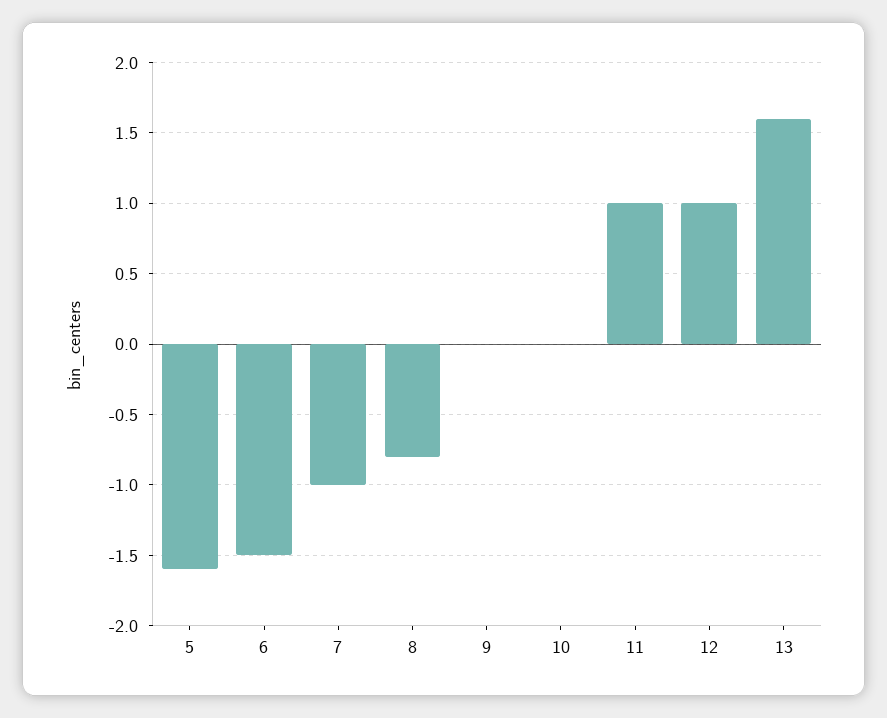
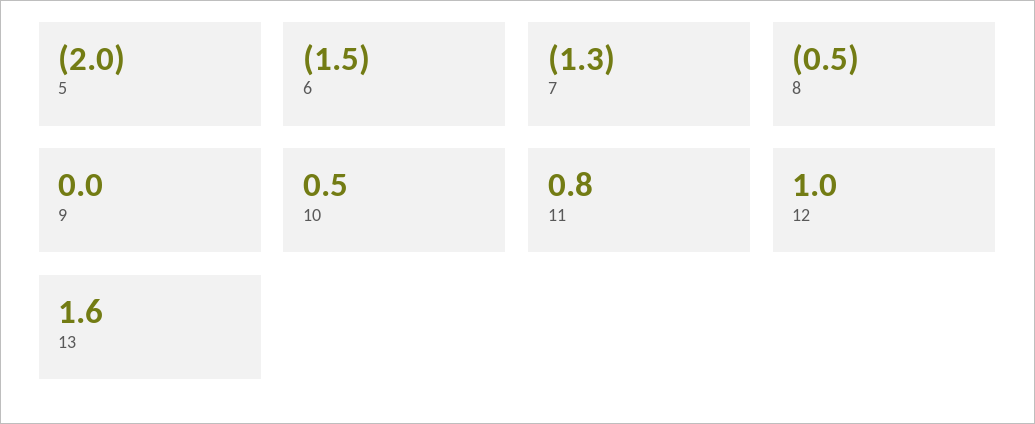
  {
-   "5": -1.6,
+   "5": -2,
    "6": -1.5,
-   "7": -1,
+   "7": -1.3,
-   "8": -0.8,
+   "8": -0.5,
    "9": 0,
-   "10": 0,
+   "10": 0.5,
-   "11": 1,
+   "11": 0.8,
    "12": 1,
    "13": 1.6
  }

